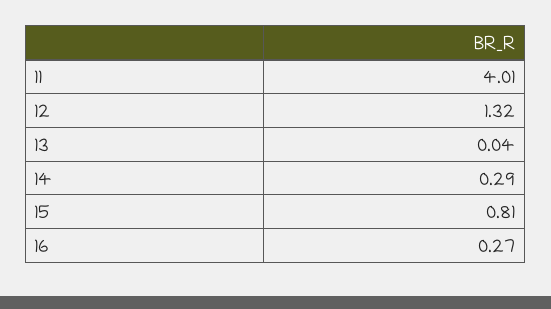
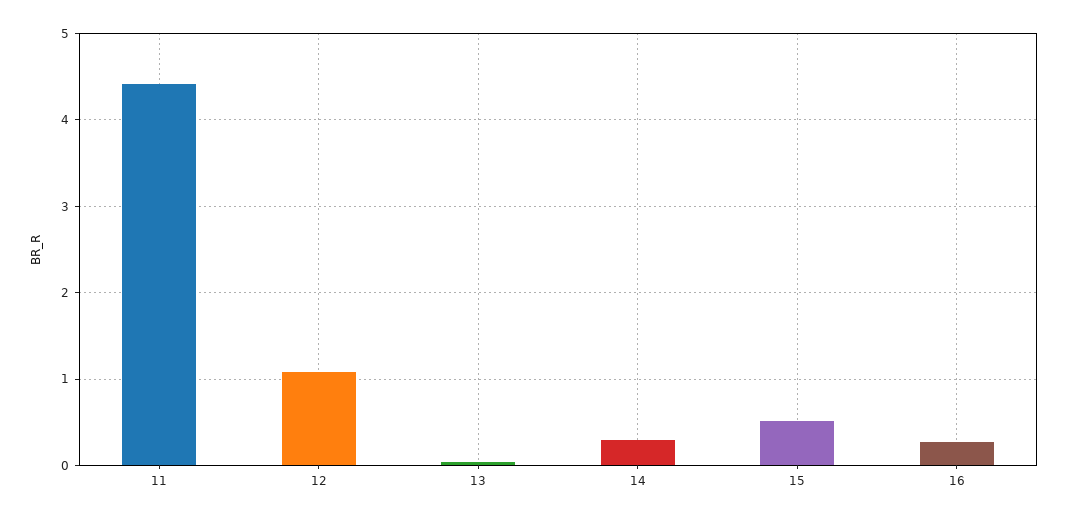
  {
-   "11": 4.01,
+   "11": 4.4,
-   "12": 1.32,
+   "12": 1.1,
    "13": 0.04,
    "14": 0.29,
-   "15": 0.81,
+   "15": 0.5,
    "16": 0.27
  }

